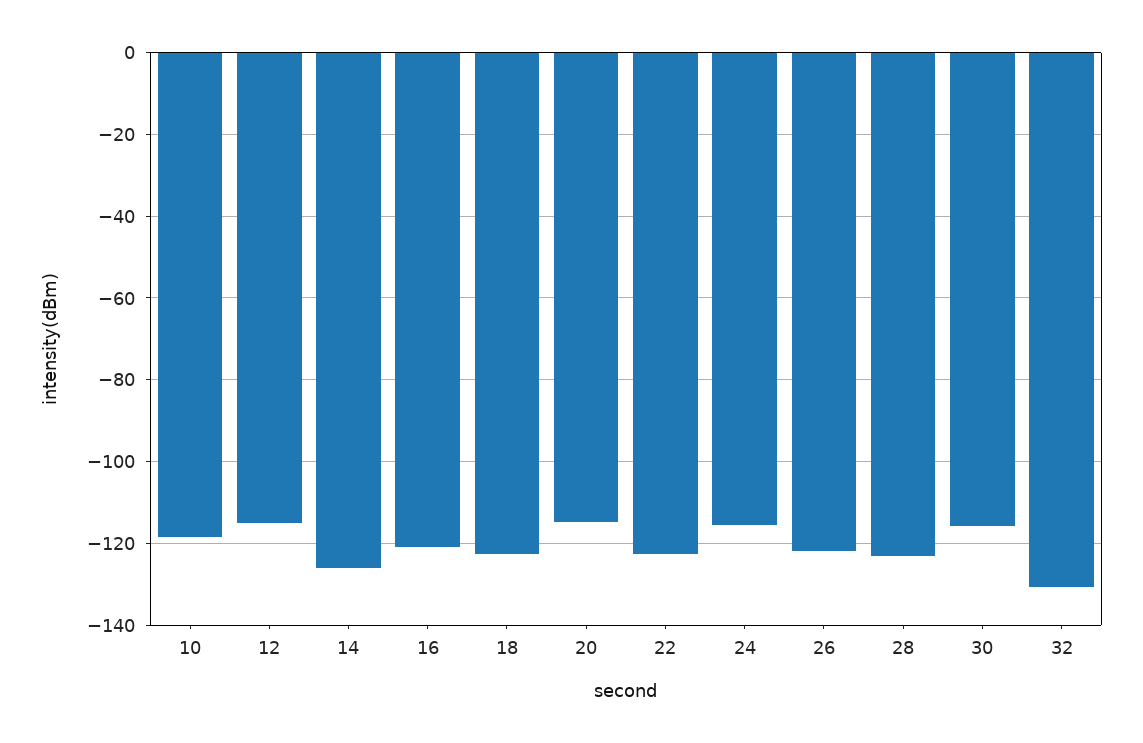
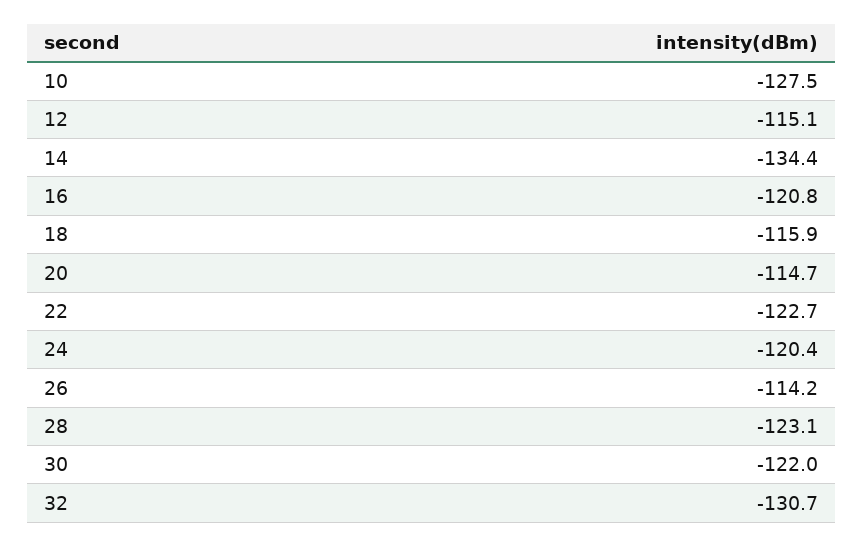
  {
-   "10": -118,
+   "10": -127.5,
    "12": -115.1,
-   "14": -126,
+   "14": -134.4,
    "16": -120.8,
-   "18": -122,
+   "18": -115.9,
    "20": -114.7,
    "22": -122.7,
-   "24": -116,
+   "24": -120.4,
-   "26": -122,
+   "26": -114.2,
    "28": -123.1,
-   "30": -116,
+   "30": -122,
    "32": -130.7
  }

